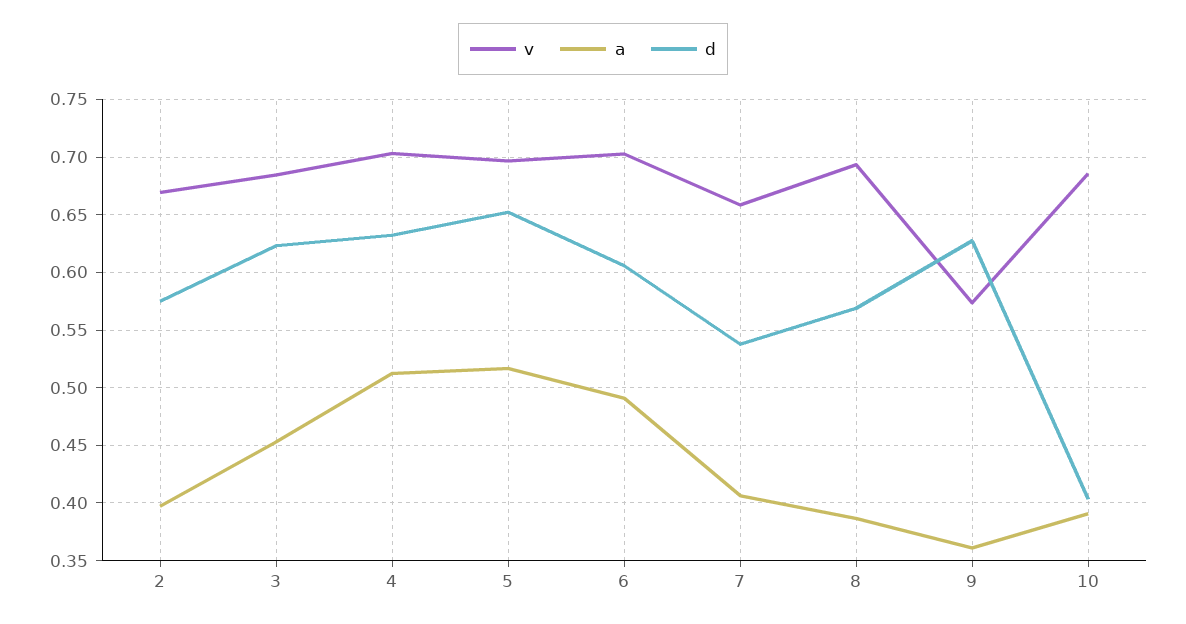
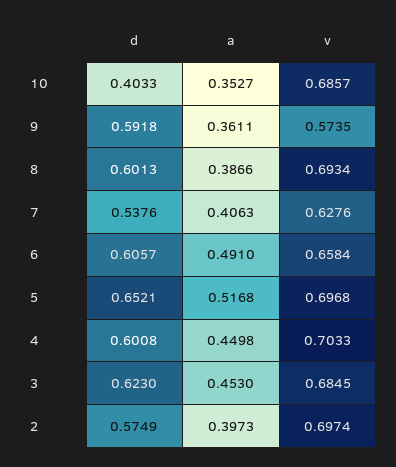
  {
    "v": {
-     "2": 0.67,
+     "2": 0.6974,
      "3": 0.6845,
      "4": 0.7033,
      "5": 0.6968,
-     "6": 0.7,
+     "6": 0.6584,
-     "7": 0.66,
+     "7": 0.6276,
      "8": 0.6934,
      "9": 0.5735,
      "10": 0.6857
    },
    "a": {
      "2": 0.3973,
      "3": 0.453,
-     "4": 0.51,
+     "4": 0.4498,
      "5": 0.5168,
      "6": 0.491,
      "7": 0.4063,
      "8": 0.3866,
      "9": 0.3611,
-     "10": 0.39
+     "10": 0.3527
    },
    "d": {
      "2": 0.5749,
      "3": 0.623,
-     "4": 0.63,
+     "4": 0.6008,
      "5": 0.6521,
      "6": 0.6057,
      "7": 0.5376,
-     "8": 0.57,
+     "8": 0.6013,
-     "9": 0.63,
+     "9": 0.5918,
      "10": 0.4033
    }
  }

